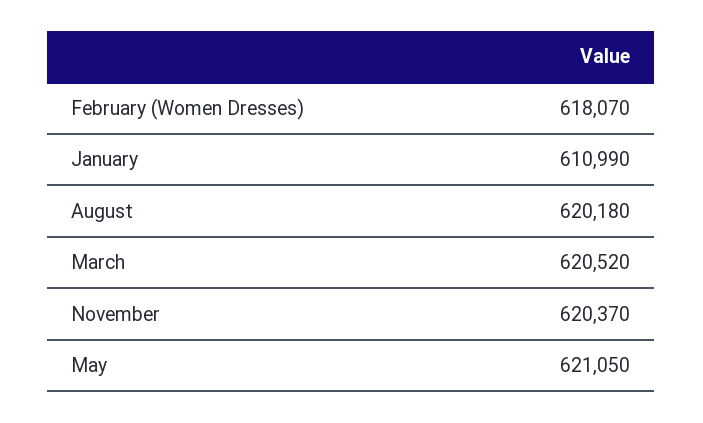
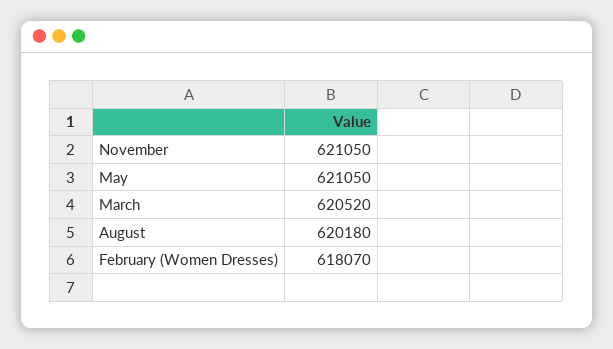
  {
    "February (Women Dresses)": 618070,
-   "January": 610990,
    "August": 620180,
    "March": 620520,
-   "November": 620370,
+   "November": 621050,
    "May": 621050
  }

